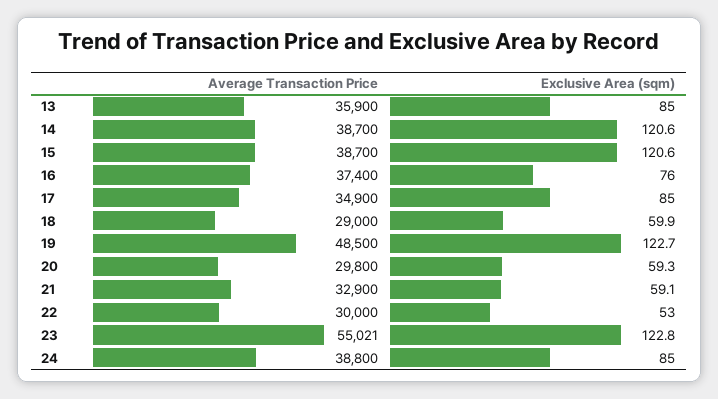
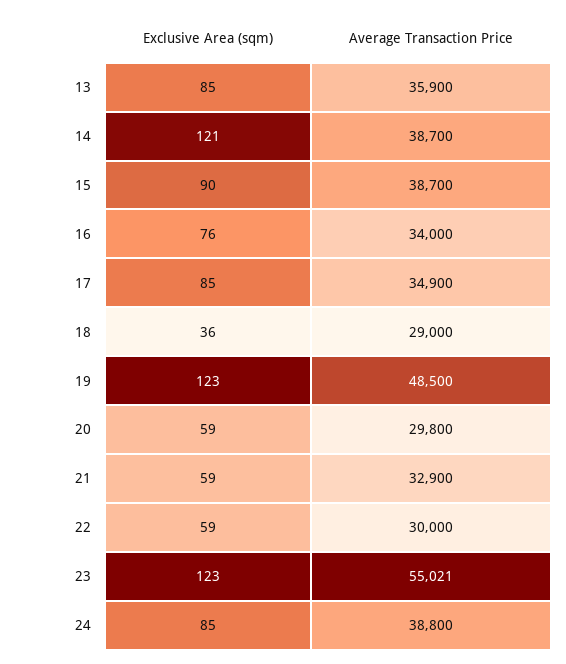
  {
    "Average Transaction Price": {
      "13": 35900,
      "14": 38700,
      "15": 38700,
-     "16": 37400,
+     "16": 34000,
      "17": 34900,
      "18": 29000,
      "19": 48500,
      "20": 29800,
      "21": 32900,
      "22": 30000,
      "23": 55021,
      "24": 38800
    },
    "Exclusive Area (sqm)": {
      "13": 85,
      "14": 120.6,
-     "15": 120.6,
+     "15": 90,
      "16": 76,
      "17": 85,
-     "18": 59.9,
+     "18": 36,
      "19": 122.7,
      "20": 59.3,
      "21": 59.1,
-     "22": 53,
+     "22": 59,
      "23": 122.8,
      "24": 85
    }
  }

